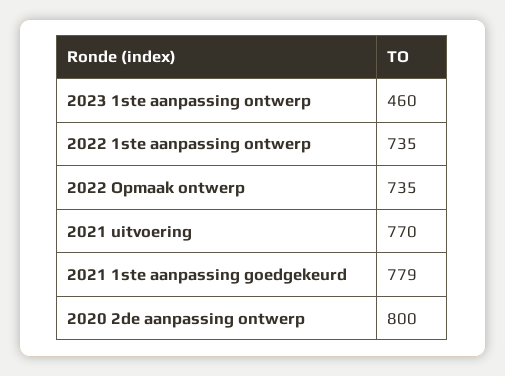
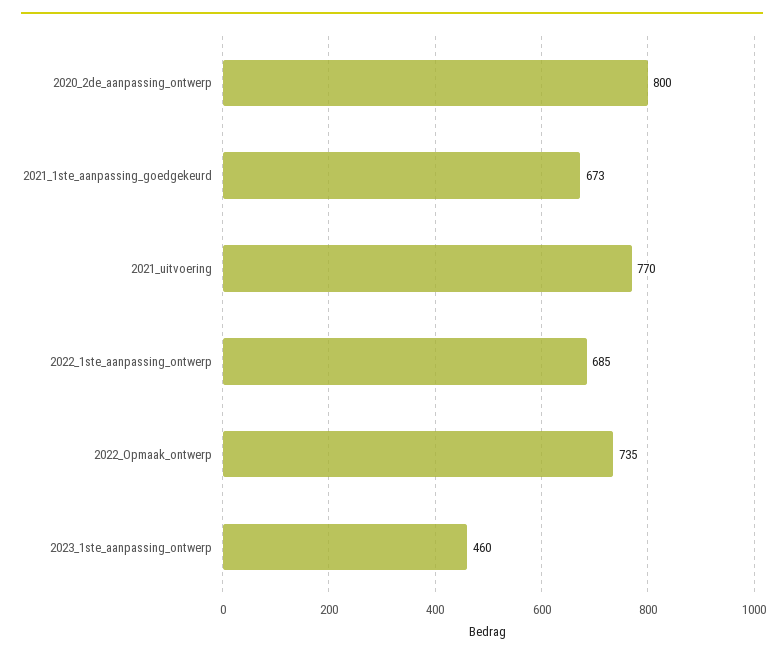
  {
    "2023 1ste aanpassing ontwerp": 460,
-   "2022 1ste aanpassing ontwerp": 735,
+   "2022 1ste aanpassing ontwerp": 685,
    "2022 Opmaak ontwerp": 735,
    "2021 uitvoering": 770,
-   "2021 1ste aanpassing goedgekeurd": 779,
+   "2021 1ste aanpassing goedgekeurd": 673,
    "2020 2de aanpassing ontwerp": 800
  }

